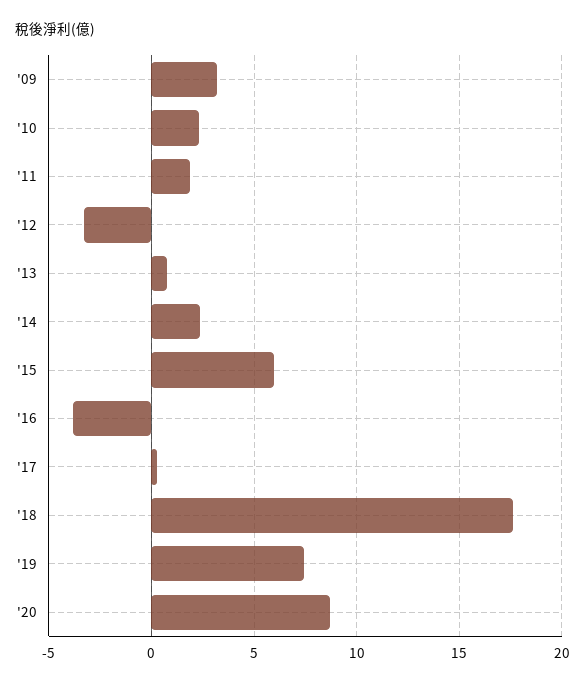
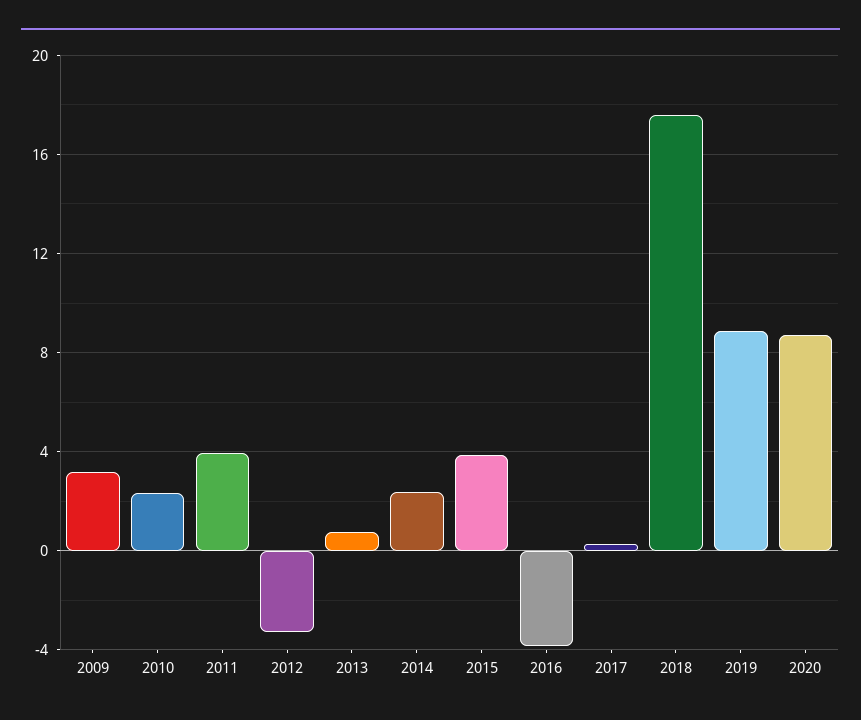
  {
    "'09": 3,
    "'10": 2.5,
-   "'11": 2,
+   "'11": 4,
    "'12": -3.5,
    "'13": 0.5,
    "'14": 2.5,
-   "'15": 6,
+   "'15": 4,
    "'16": -4,
    "'17": 0.5,
    "'18": 17.5,
-   "'19": 7.5,
+   "'19": 9,
    "'20": 8.5
  }

